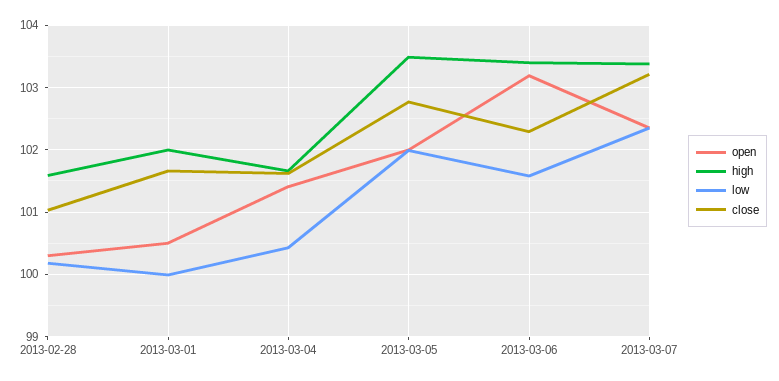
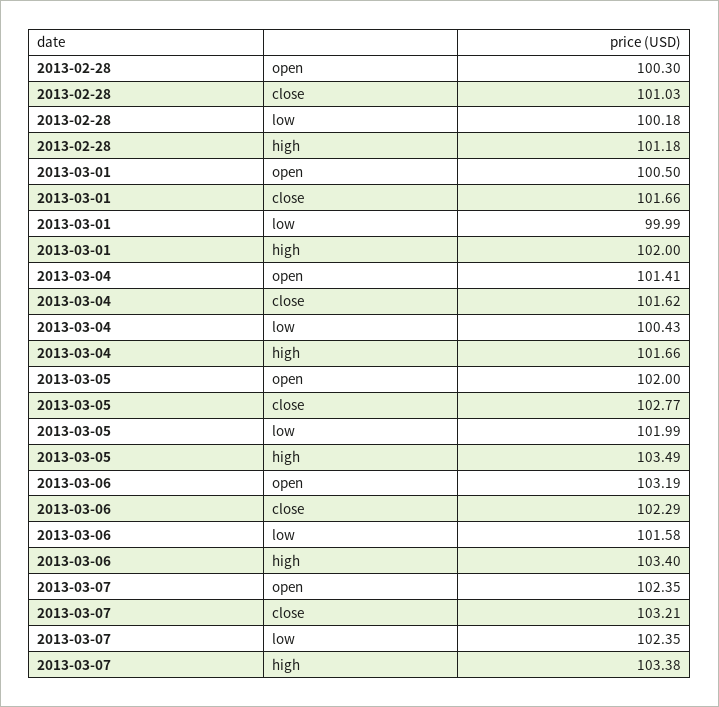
  {
    "open": {
      "2013-02-28": 100.3,
      "2013-03-01": 100.5,
      "2013-03-04": 101.41,
      "2013-03-05": 102,
      "2013-03-06": 103.19,
      "2013-03-07": 102.35
    },
    "high": {
-     "2013-02-28": 101.6,
+     "2013-02-28": 101.18,
      "2013-03-01": 102,
      "2013-03-04": 101.66,
      "2013-03-05": 103.49,
      "2013-03-06": 103.4,
      "2013-03-07": 103.38
    },
    "low": {
      "2013-02-28": 100.18,
      "2013-03-01": 99.99,
      "2013-03-04": 100.43,
      "2013-03-05": 101.99,
      "2013-03-06": 101.58,
      "2013-03-07": 102.35
    },
    "close": {
      "2013-02-28": 101.03,
      "2013-03-01": 101.66,
      "2013-03-04": 101.62,
      "2013-03-05": 102.77,
      "2013-03-06": 102.29,
      "2013-03-07": 103.21
    }
  }

